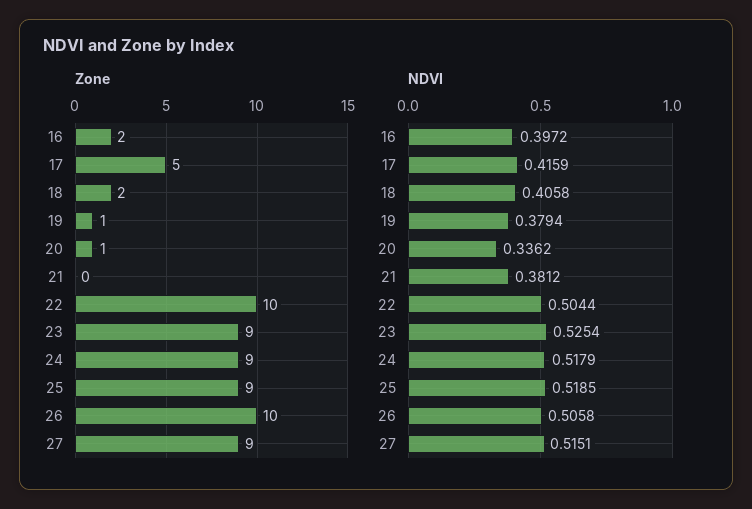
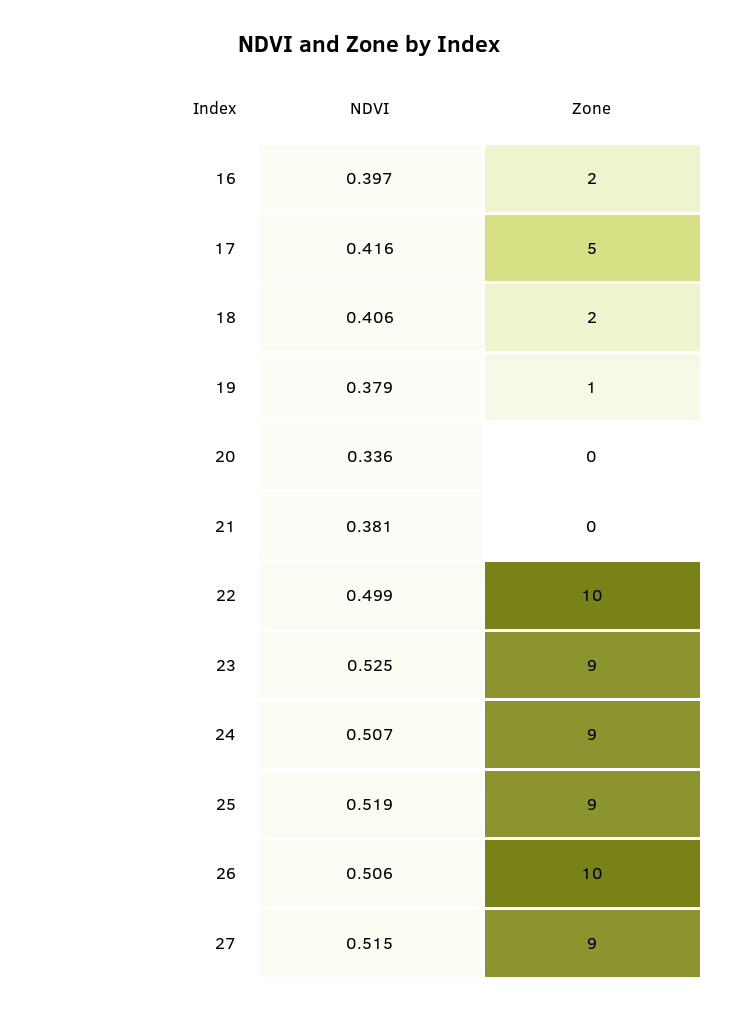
  {
    "Zone": {
      "16": 2,
      "17": 5,
      "18": 2,
      "19": 1,
-     "20": 1,
+     "20": 0,
      "21": 0,
      "22": 10,
      "23": 9,
      "24": 9,
      "25": 9,
      "26": 10,
      "27": 9
    },
    "NDVI": {
      "16": 0.3972,
      "17": 0.4159,
      "18": 0.4058,
      "19": 0.3794,
      "20": 0.3362,
      "21": 0.3812,
-     "22": 0.5044,
+     "22": 0.499,
      "23": 0.5254,
-     "24": 0.5179,
+     "24": 0.507,
      "25": 0.5185,
      "26": 0.5058,
      "27": 0.5151
    }
  }

